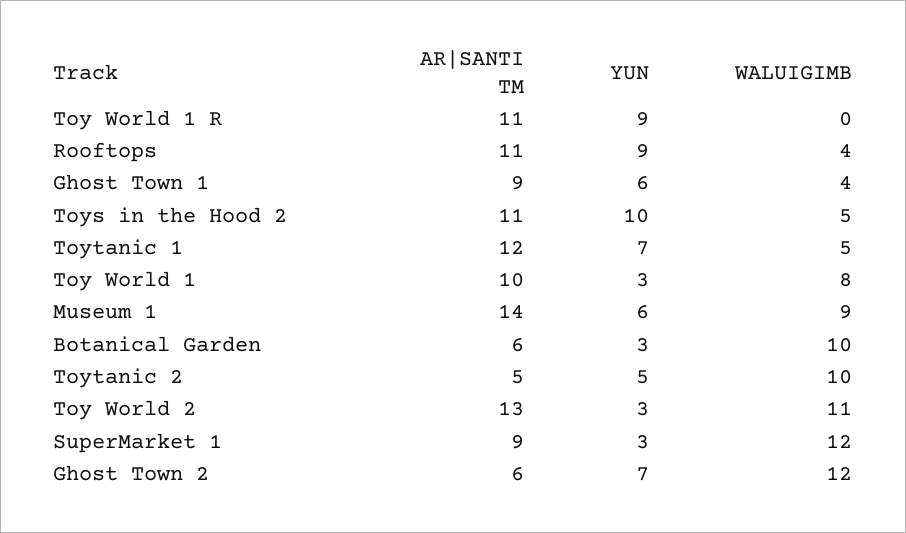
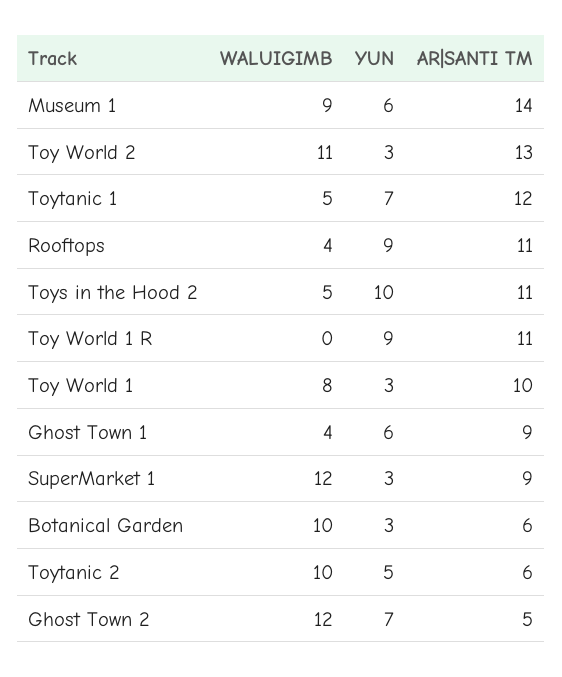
  {
    "AR|SANTI TM": {
      "Toy World 1 R": 11,
      "Rooftops": 11,
      "Ghost Town 1": 9,
      "Toys in the Hood 2": 11,
      "Toytanic 1": 12,
      "Toy World 1": 10,
      "Museum 1": 14,
      "Botanical Garden": 6,
-     "Toytanic 2": 5,
+     "Toytanic 2": 6,
      "Toy World 2": 13,
      "SuperMarket 1": 9,
-     "Ghost Town 2": 6
+     "Ghost Town 2": 5
    },
    "YUN": {
      "Toy World 1 R": 9,
      "Rooftops": 9,
      "Ghost Town 1": 6,
      "Toys in the Hood 2": 10,
      "Toytanic 1": 7,
      "Toy World 1": 3,
      "Museum 1": 6,
      "Botanical Garden": 3,
      "Toytanic 2": 5,
      "Toy World 2": 3,
      "SuperMarket 1": 3,
      "Ghost Town 2": 7
    },
    "WALUIGIMB": {
      "Toy World 1 R": 0,
      "Rooftops": 4,
      "Ghost Town 1": 4,
      "Toys in the Hood 2": 5,
      "Toytanic 1": 5,
      "Toy World 1": 8,
      "Museum 1": 9,
      "Botanical Garden": 10,
      "Toytanic 2": 10,
      "Toy World 2": 11,
      "SuperMarket 1": 12,
      "Ghost Town 2": 12
    }
  }

